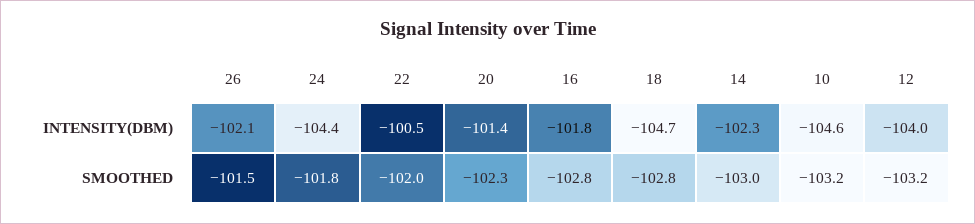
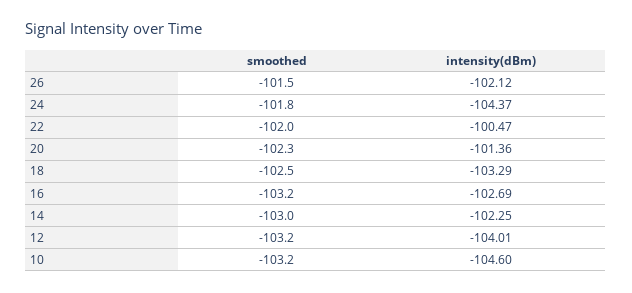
  {
    "26": {
      "INTENSITY(DBM)": -102.12,
      "SMOOTHED": -101.5
    },
    "24": {
      "INTENSITY(DBM)": -104.37,
      "SMOOTHED": -101.8
    },
    "22": {
      "INTENSITY(DBM)": -100.47,
      "SMOOTHED": -102
    },
    "20": {
      "INTENSITY(DBM)": -101.36,
      "SMOOTHED": -102.3
    },
    "16": {
-     "INTENSITY(DBM)": -101.8,
+     "INTENSITY(DBM)": -102.69,
-     "SMOOTHED": -102.8
+     "SMOOTHED": -103.2
    },
    "18": {
-     "INTENSITY(DBM)": -104.7,
+     "INTENSITY(DBM)": -103.29,
-     "SMOOTHED": -102.8
+     "SMOOTHED": -102.5
    },
    "14": {
      "INTENSITY(DBM)": -102.25,
      "SMOOTHED": -103
    },
    "10": {
      "INTENSITY(DBM)": -104.6,
      "SMOOTHED": -103.2
    },
    "12": {
      "INTENSITY(DBM)": -104.01,
      "SMOOTHED": -103.2
    }
  }

